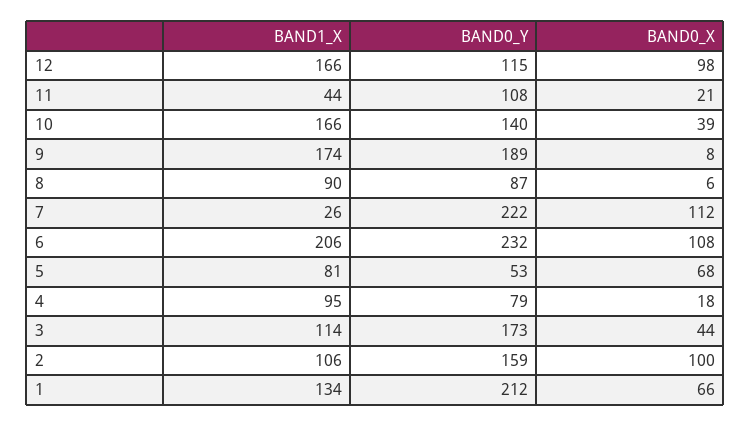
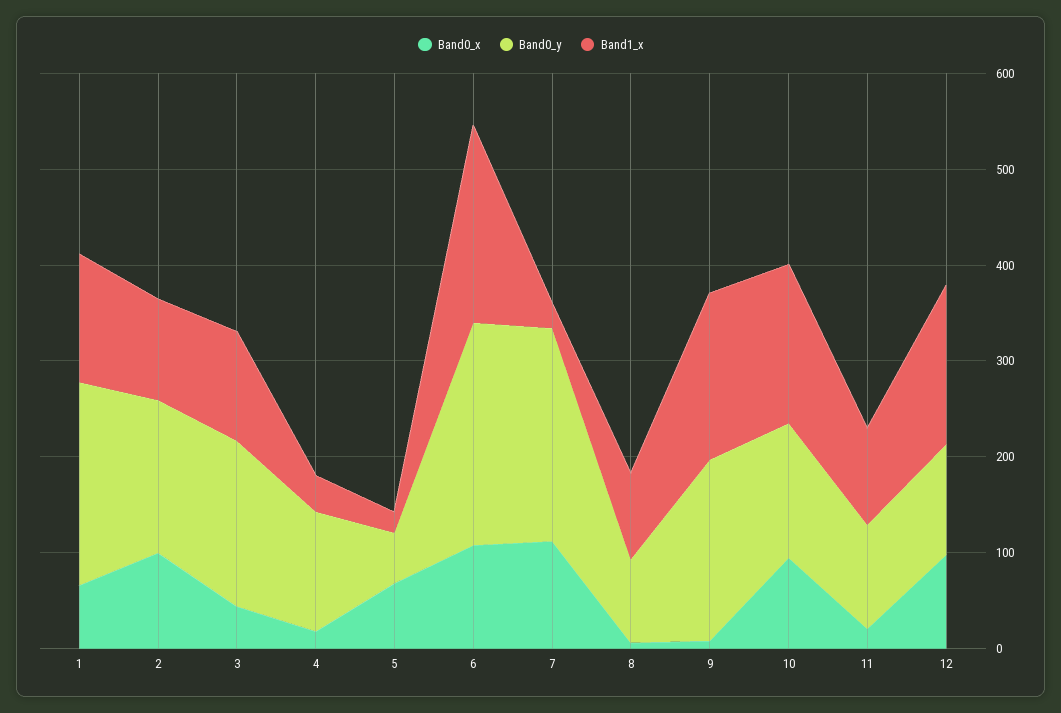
  {
    "BAND1_X": {
      "12": 166,
-     "11": 44,
+     "11": 100,
      "10": 166,
      "9": 174,
      "8": 90,
      "7": 26,
      "6": 206,
-     "5": 81,
+     "5": 20,
-     "4": 95,
+     "4": 40,
      "3": 114,
      "2": 106,
      "1": 134
    },
    "BAND0_Y": {
      "12": 115,
      "11": 108,
      "10": 140,
      "9": 189,
      "8": 87,
      "7": 222,
      "6": 232,
      "5": 53,
-     "4": 79,
+     "4": 120,
      "3": 173,
      "2": 159,
      "1": 212
    },
    "BAND0_X": {
      "12": 98,
      "11": 21,
-     "10": 39,
+     "10": 100,
      "9": 8,
      "8": 6,
      "7": 112,
      "6": 108,
      "5": 68,
      "4": 18,
      "3": 44,
      "2": 100,
      "1": 66
    }
  }

